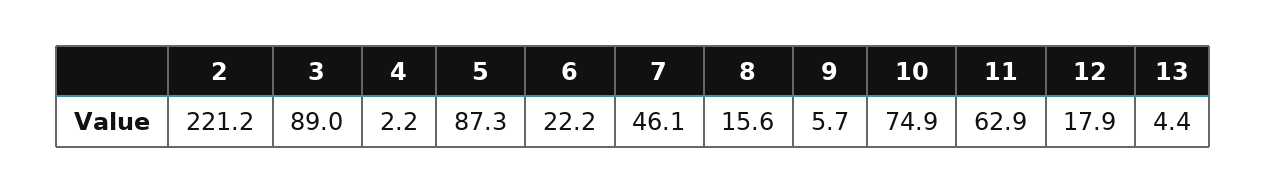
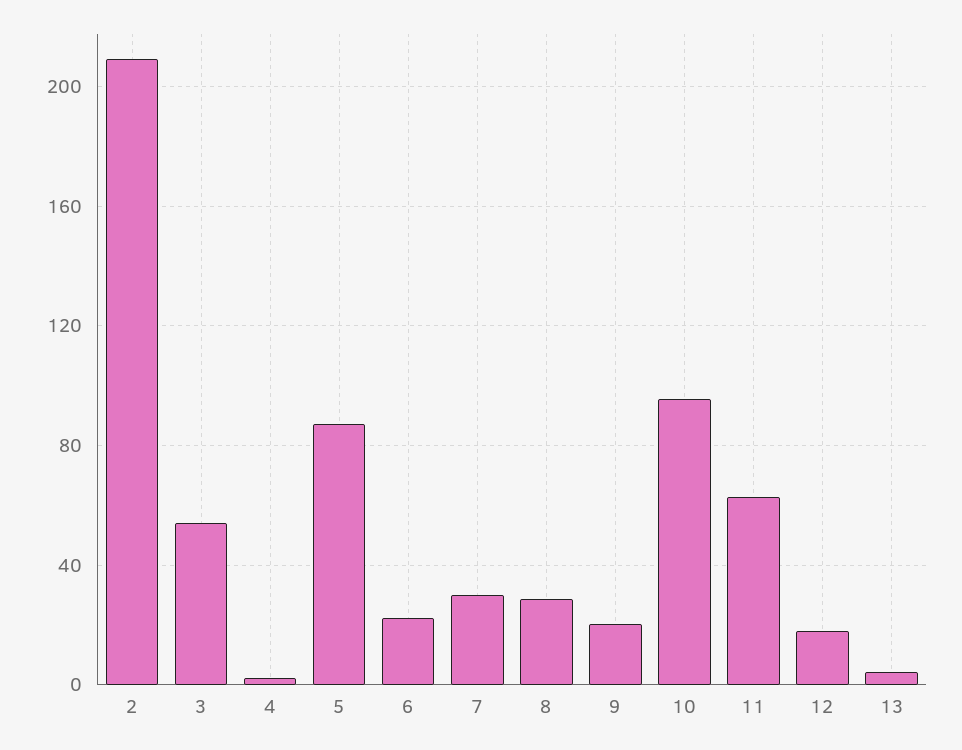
  {
-   "2": 221.2,
+   "2": 210,
-   "3": 89,
+   "3": 55,
    "4": 2.2,
    "5": 87.3,
    "6": 22.2,
-   "7": 46.1,
+   "7": 30,
-   "8": 15.6,
+   "8": 30,
-   "9": 5.7,
+   "9": 20,
-   "10": 74.9,
+   "10": 95,
    "11": 62.9,
    "12": 17.9,
    "13": 4.4
  }

